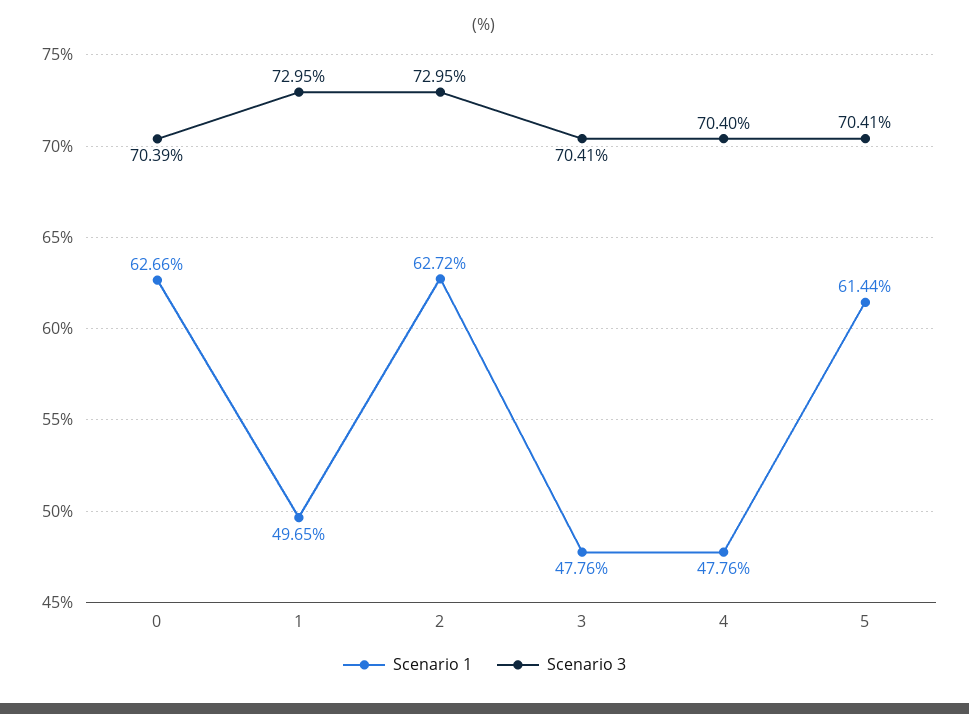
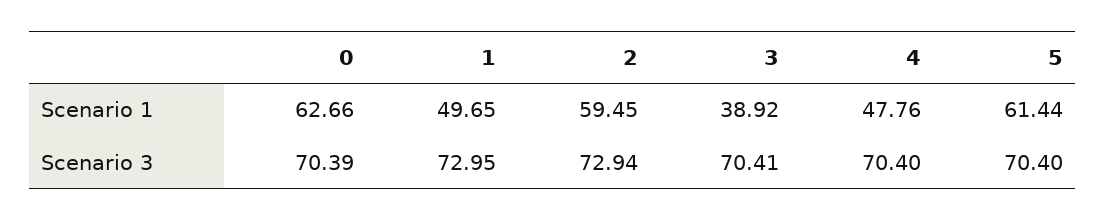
  {
    "Scenario 1": {
      "0": 62.66,
      "1": 49.65,
-     "2": 62.72,
+     "2": 59.45,
-     "3": 47.76,
+     "3": 38.92,
      "4": 47.76,
      "5": 61.44
    },
    "Scenario 3": {
      "0": 70.39,
      "1": 72.95,
-     "2": 72.95,
+     "2": 72.94,
      "3": 70.41,
      "4": 70.4,
-     "5": 70.41
+     "5": 70.4
    }
  }

